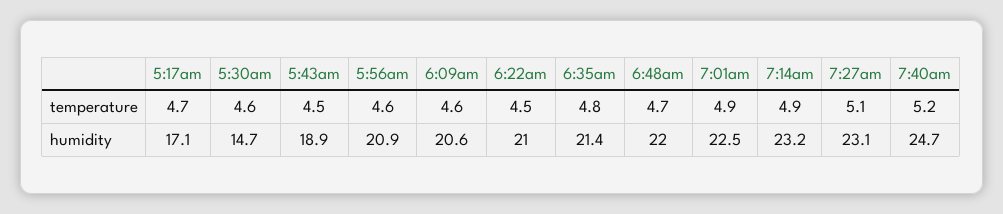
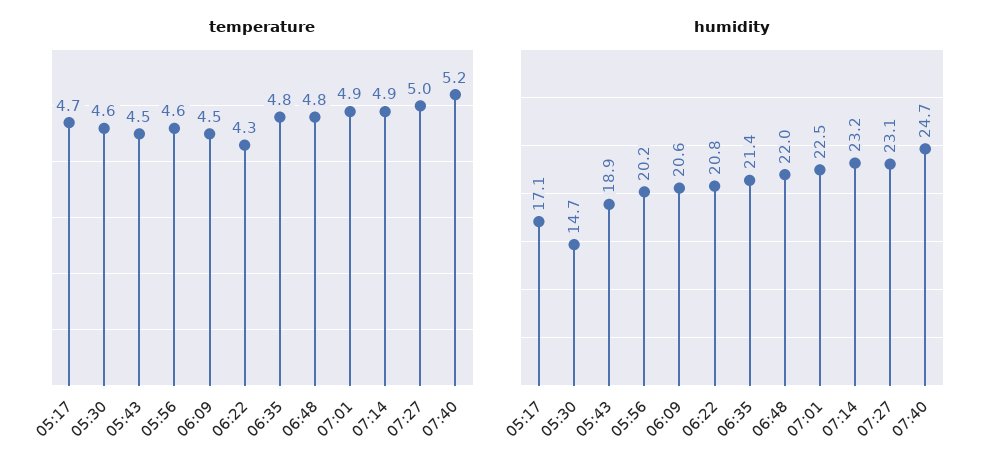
  {
    "temperature": {
      "5:17am": 4.7,
      "5:30am": 4.6,
      "5:43am": 4.5,
      "5:56am": 4.6,
-     "6:09am": 4.6,
+     "6:09am": 4.5,
-     "6:22am": 4.5,
+     "6:22am": 4.3,
      "6:35am": 4.8,
-     "6:48am": 4.7,
+     "6:48am": 4.8,
      "7:01am": 4.9,
      "7:14am": 4.9,
-     "7:27am": 5.1,
+     "7:27am": 5,
      "7:40am": 5.2
    },
    "humidity": {
      "5:17am": 17.1,
      "5:30am": 14.7,
      "5:43am": 18.9,
-     "5:56am": 20.9,
+     "5:56am": 20.2,
      "6:09am": 20.6,
-     "6:22am": 21,
+     "6:22am": 20.8,
      "6:35am": 21.4,
      "6:48am": 22,
      "7:01am": 22.5,
      "7:14am": 23.2,
      "7:27am": 23.1,
      "7:40am": 24.7
    }
  }

